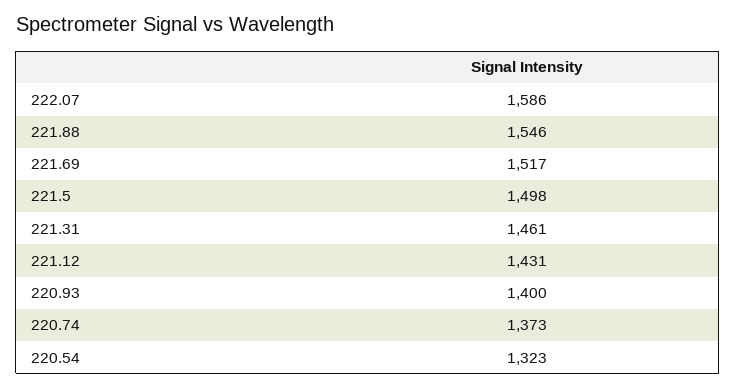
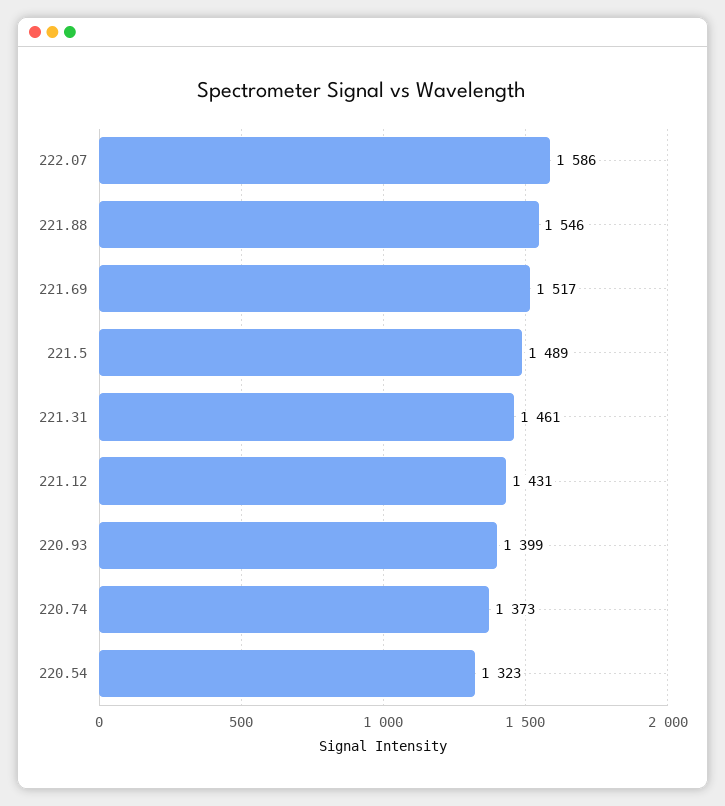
  {
    "222.07": 1586,
    "221.88": 1546,
    "221.69": 1517,
-   "221.5": 1498,
+   "221.5": 1489,
    "221.31": 1461,
    "221.12": 1431,
-   "220.93": 1400,
+   "220.93": 1399,
    "220.74": 1373,
    "220.54": 1323
  }

